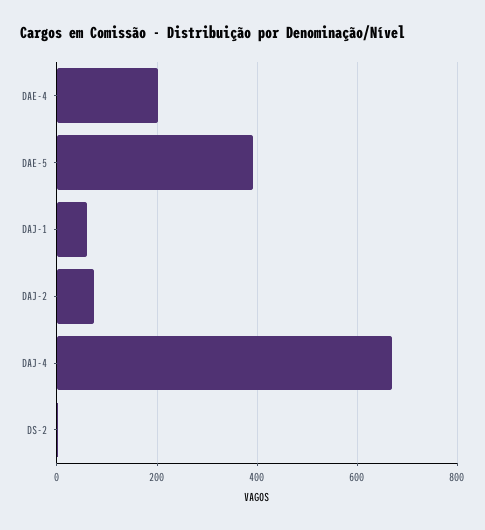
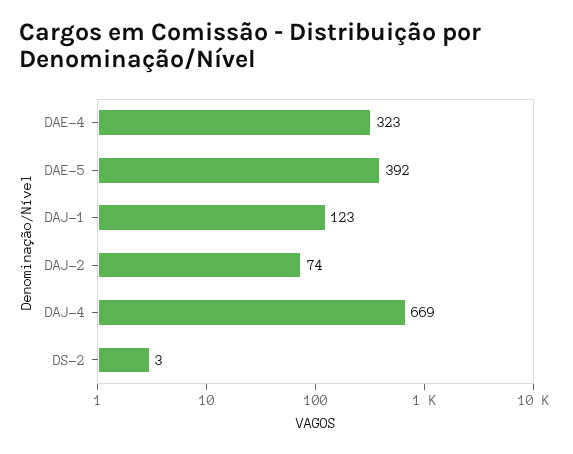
  {
-   "DAE-4": 200,
+   "DAE-4": 323,
    "DAE-5": 392,
-   "DAJ-1": 60,
+   "DAJ-1": 123,
    "DAJ-2": 74,
    "DAJ-4": 669,
    "DS-2": 3
  }

